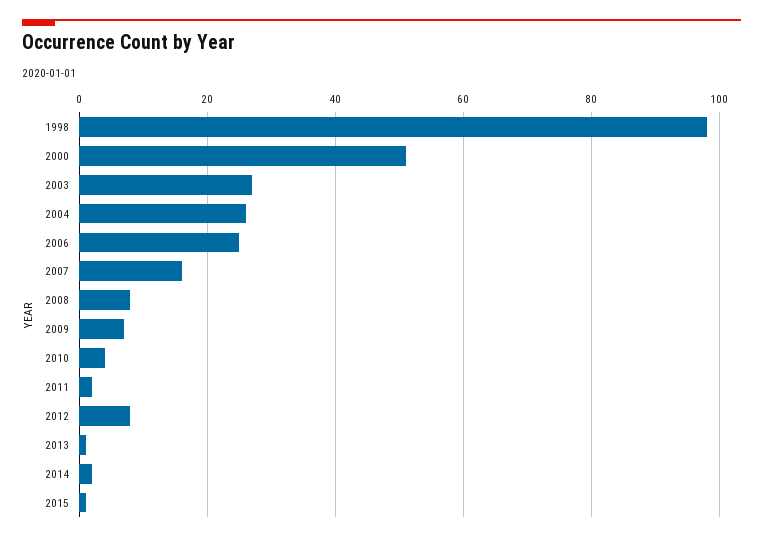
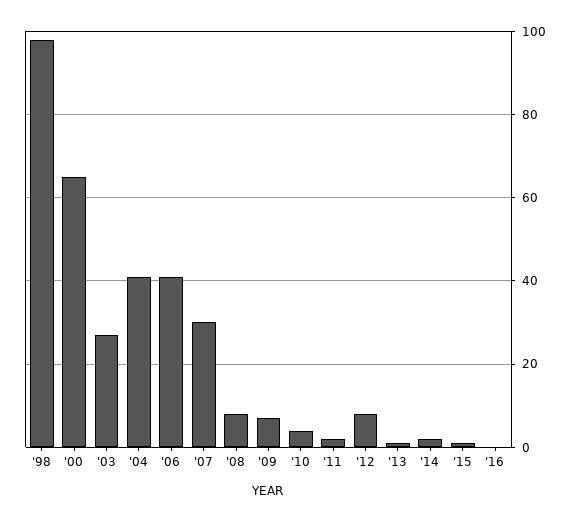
  {
    "1998": 100,
-   "2000": 50,
+   "2000": 65,
    "2003": 25,
-   "2004": 25,
+   "2004": 40,
-   "2006": 25,
+   "2006": 40,
-   "2007": 15,
+   "2007": 30,
    "2008": 10,
    "2009": 5,
    "2010": 5,
    "2011": 0,
    "2012": 10,
    "2013": 0,
    "2014": 0,
-   "2015": 0
+   "2015": 0,
+   "'16": 0
  }

